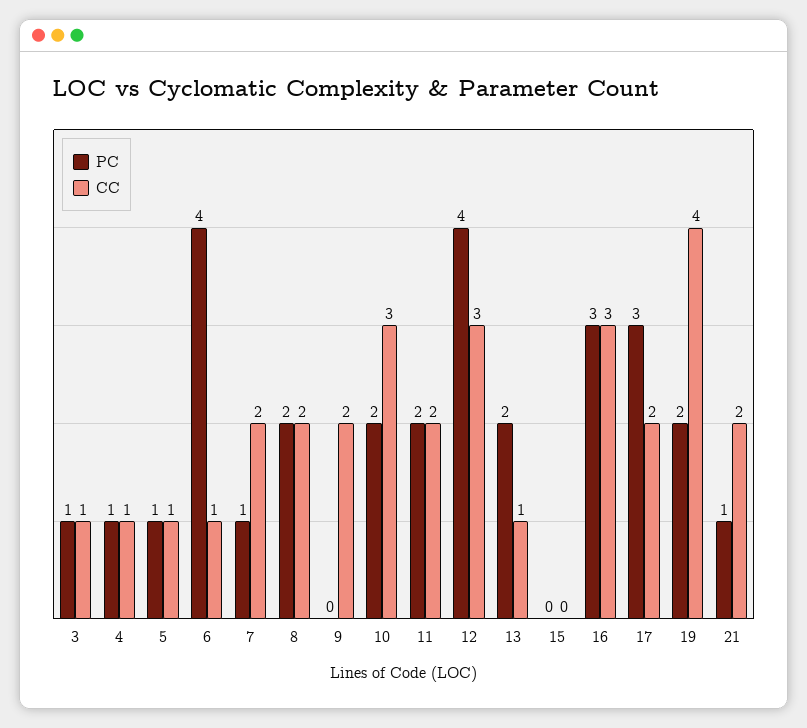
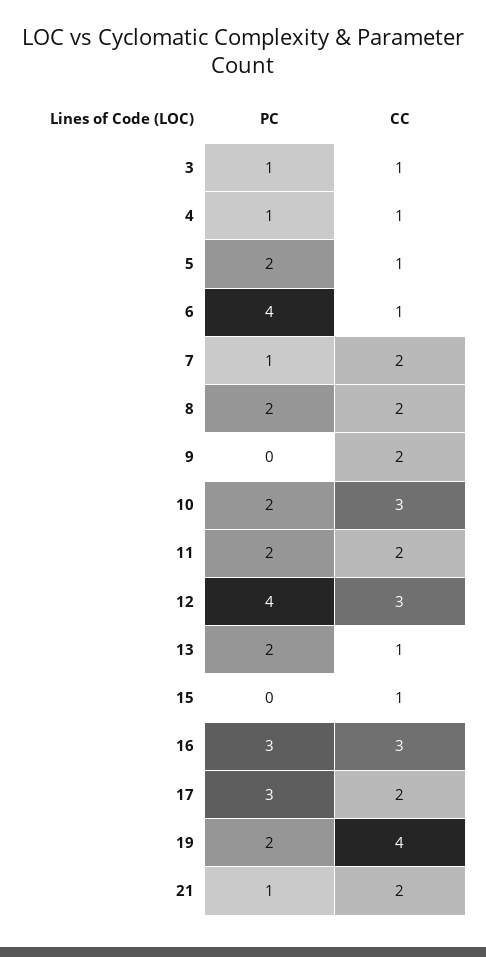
  {
    "PC": {
      "3": 1,
      "4": 1,
-     "5": 1,
+     "5": 2,
      "6": 4,
      "7": 1,
      "8": 2,
      "9": 0,
      "10": 2,
      "11": 2,
      "12": 4,
      "13": 2,
      "15": 0,
      "16": 3,
      "17": 3,
      "19": 2,
      "21": 1
    },
    "CC": {
      "3": 1,
      "4": 1,
      "5": 1,
      "6": 1,
      "7": 2,
      "8": 2,
      "9": 2,
      "10": 3,
      "11": 2,
      "12": 3,
      "13": 1,
-     "15": 0,
+     "15": 1,
      "16": 3,
      "17": 2,
      "19": 4,
      "21": 2
    }
  }

